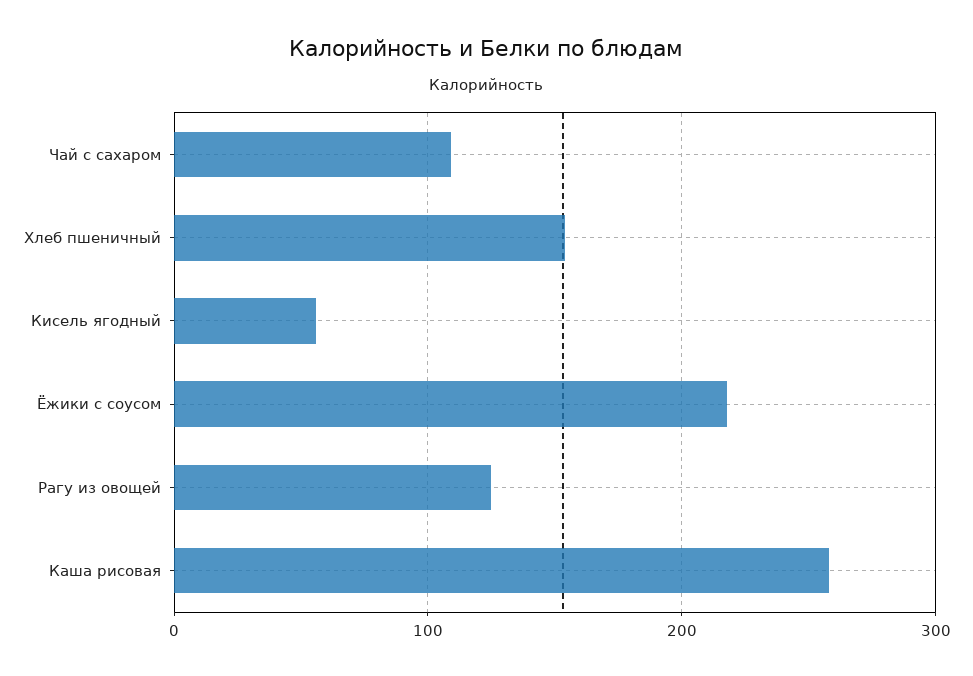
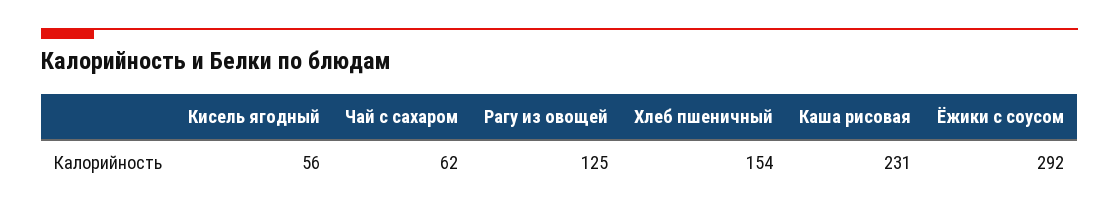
  {
-   "Чай с сахаром": 110,
+   "Чай с сахаром": 62,
    "Хлеб пшеничный": 154,
    "Кисель ягодный": 56,
-   "Ёжики с соусом": 220,
+   "Ёжики с соусом": 292,
    "Рагу из овощей": 125,
-   "Каша рисовая": 260
+   "Каша рисовая": 231
  }

